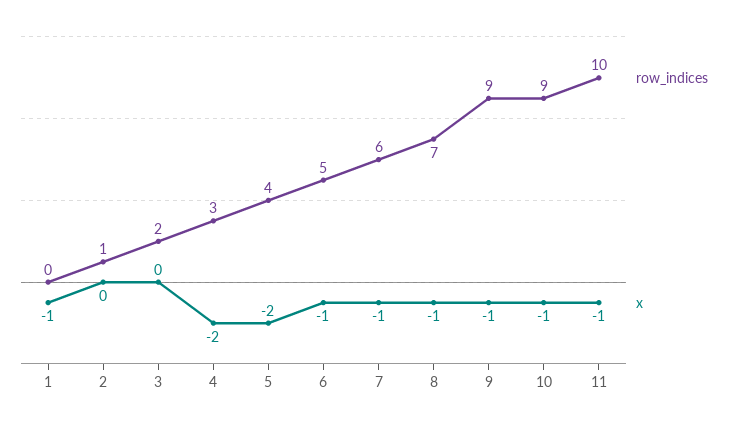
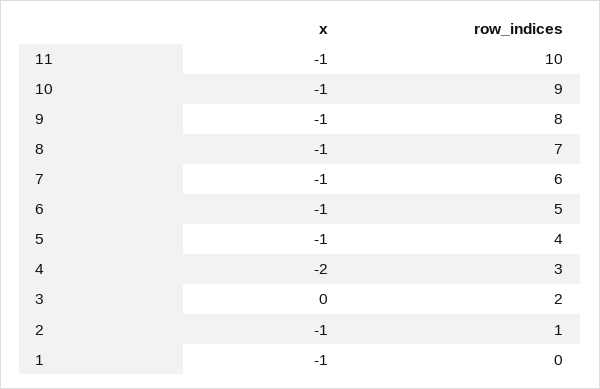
  {
    "row_indices": {
      "1": 0,
      "2": 1,
      "3": 2,
      "4": 3,
      "5": 4,
      "6": 5,
      "7": 6,
      "8": 7,
-     "9": 9,
+     "9": 8,
      "10": 9,
      "11": 10
    },
    "x": {
      "1": -1,
-     "2": 0,
+     "2": -1,
      "3": 0,
      "4": -2,
-     "5": -2,
+     "5": -1,
      "6": -1,
      "7": -1,
      "8": -1,
      "9": -1,
      "10": -1,
      "11": -1
    }
  }

